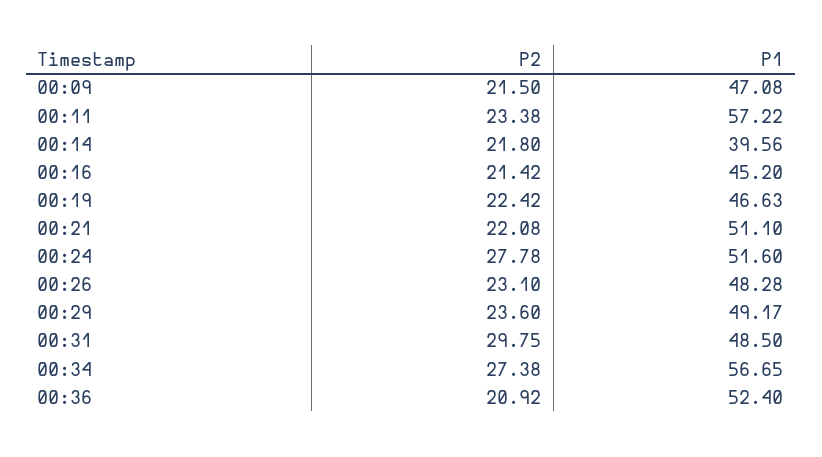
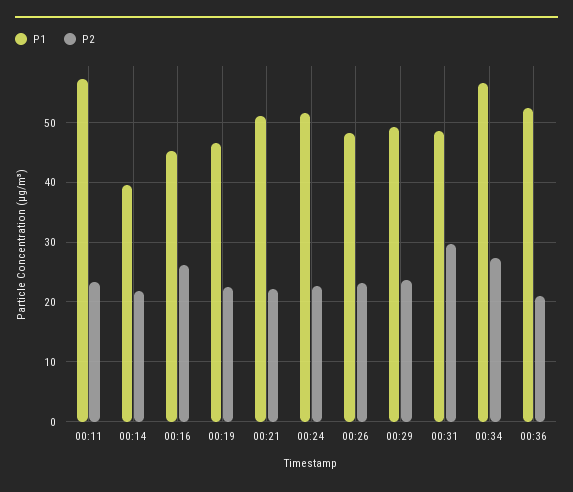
  {
    "P2": {
-     "00:09": 21.5,
      "00:11": 23.38,
      "00:14": 21.8,
-     "00:16": 21.42,
+     "00:16": 26,
      "00:19": 22.42,
      "00:21": 22.08,
-     "00:24": 27.78,
+     "00:24": 22,
      "00:26": 23.1,
      "00:29": 23.6,
      "00:31": 29.75,
      "00:34": 27.38,
      "00:36": 20.92
    },
    "P1": {
-     "00:09": 47.08,
      "00:11": 57.22,
      "00:14": 39.56,
      "00:16": 45.2,
      "00:19": 46.63,
      "00:21": 51.1,
      "00:24": 51.6,
      "00:26": 48.28,
      "00:29": 49.17,
      "00:31": 48.5,
      "00:34": 56.65,
      "00:36": 52.4
    }
  }

